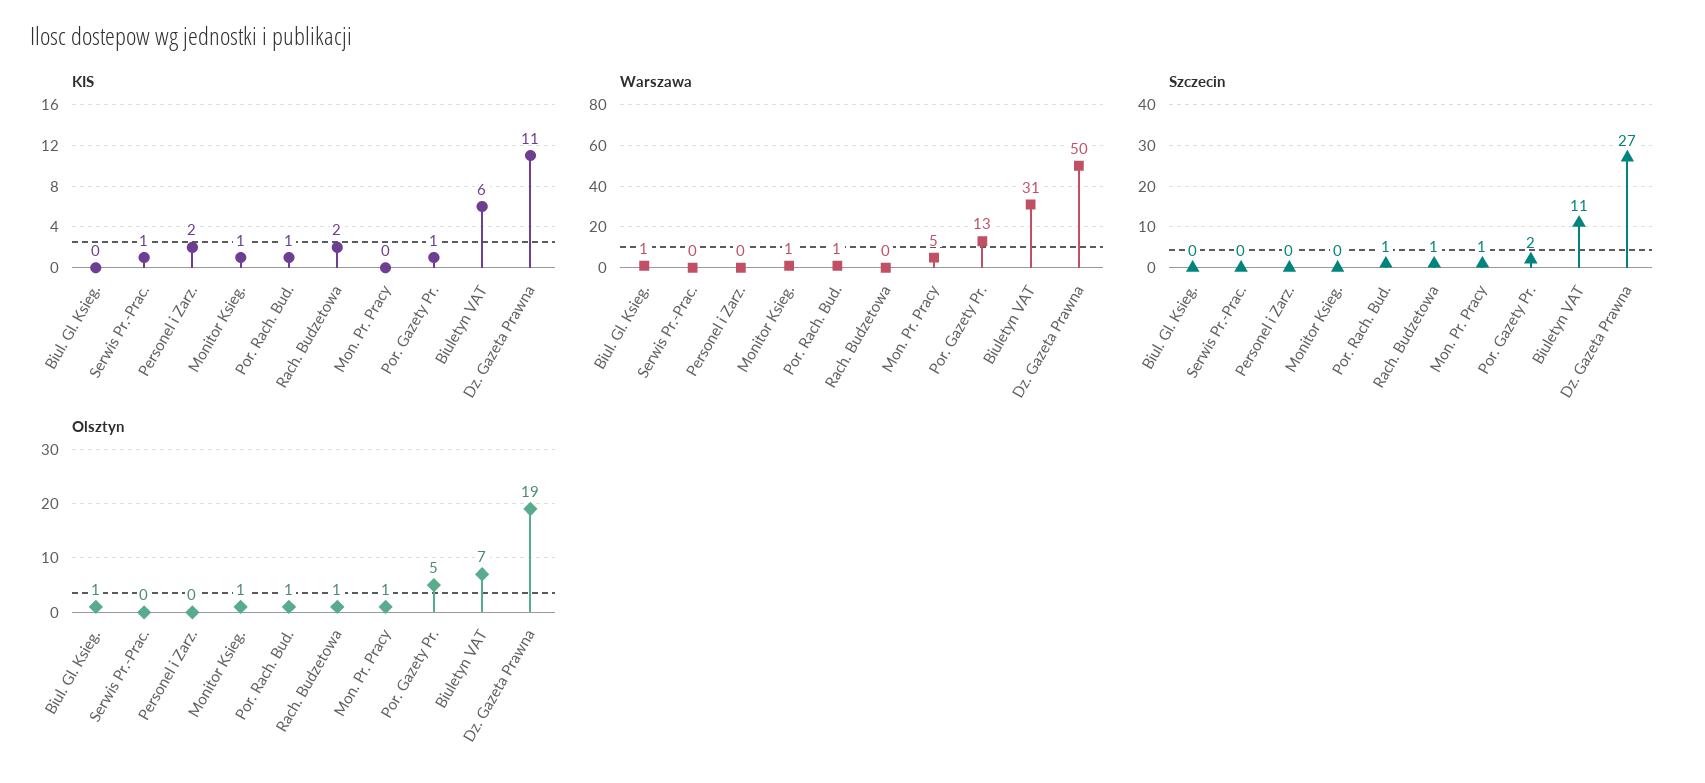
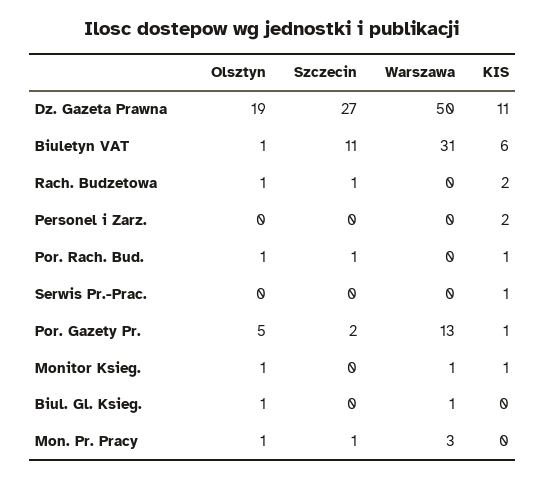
  {
    "KIS": {
      "Biul. Gl. Ksieg.": 0,
      "Serwis Pr.-Prac.": 1,
      "Personel i Zarz.": 2,
      "Monitor Ksieg.": 1,
      "Por. Rach. Bud.": 1,
      "Rach. Budzetowa": 2,
      "Mon. Pr. Pracy": 0,
      "Por. Gazety Pr.": 1,
      "Biuletyn VAT": 6,
      "Dz. Gazeta Prawna": 11
    },
    "Warszawa": {
      "Biul. Gl. Ksieg.": 1,
      "Serwis Pr.-Prac.": 0,
      "Personel i Zarz.": 0,
      "Monitor Ksieg.": 1,
-     "Por. Rach. Bud.": 1,
+     "Por. Rach. Bud.": 0,
      "Rach. Budzetowa": 0,
-     "Mon. Pr. Pracy": 5,
+     "Mon. Pr. Pracy": 3,
      "Por. Gazety Pr.": 13,
      "Biuletyn VAT": 31,
      "Dz. Gazeta Prawna": 50
    },
    "Szczecin": {
      "Biul. Gl. Ksieg.": 0,
      "Serwis Pr.-Prac.": 0,
      "Personel i Zarz.": 0,
      "Monitor Ksieg.": 0,
      "Por. Rach. Bud.": 1,
      "Rach. Budzetowa": 1,
      "Mon. Pr. Pracy": 1,
      "Por. Gazety Pr.": 2,
      "Biuletyn VAT": 11,
      "Dz. Gazeta Prawna": 27
    },
    "Olsztyn": {
      "Biul. Gl. Ksieg.": 1,
      "Serwis Pr.-Prac.": 0,
      "Personel i Zarz.": 0,
      "Monitor Ksieg.": 1,
      "Por. Rach. Bud.": 1,
      "Rach. Budzetowa": 1,
      "Mon. Pr. Pracy": 1,
      "Por. Gazety Pr.": 5,
-     "Biuletyn VAT": 7,
+     "Biuletyn VAT": 1,
      "Dz. Gazeta Prawna": 19
    }
  }

